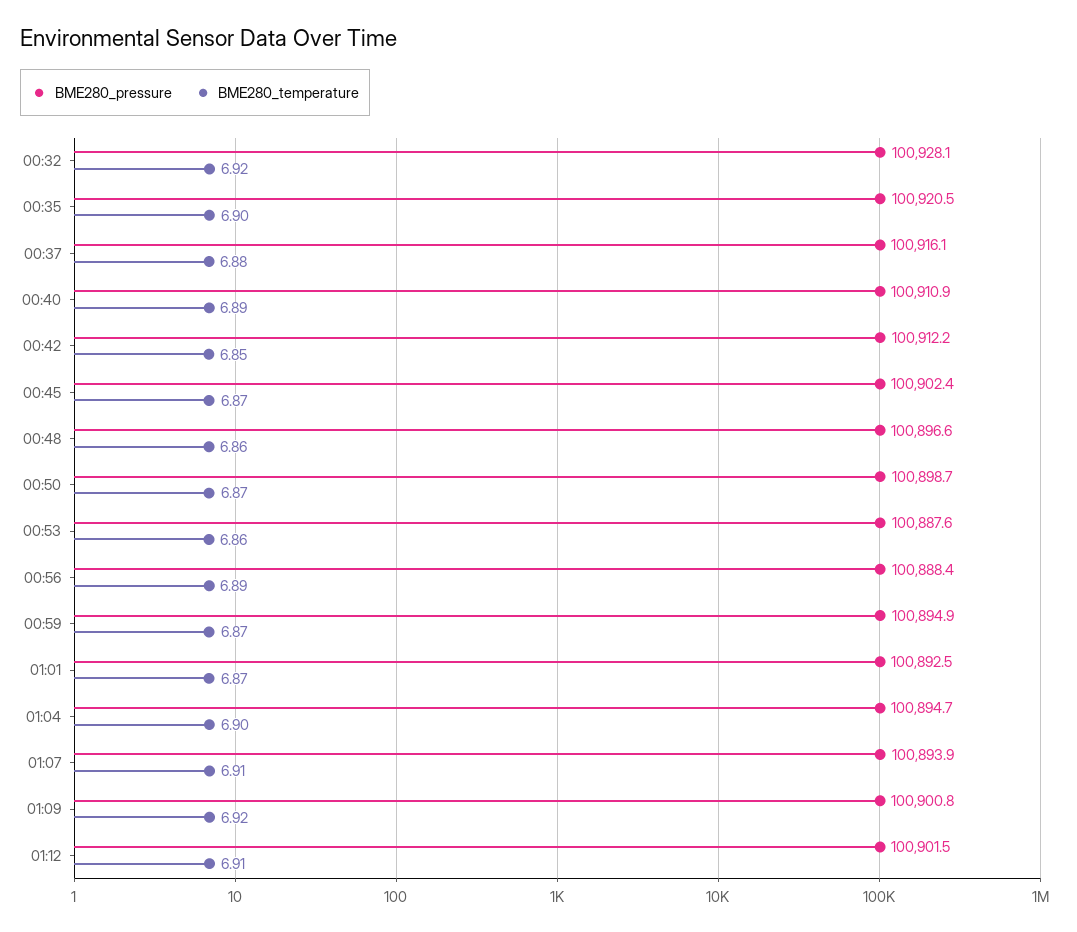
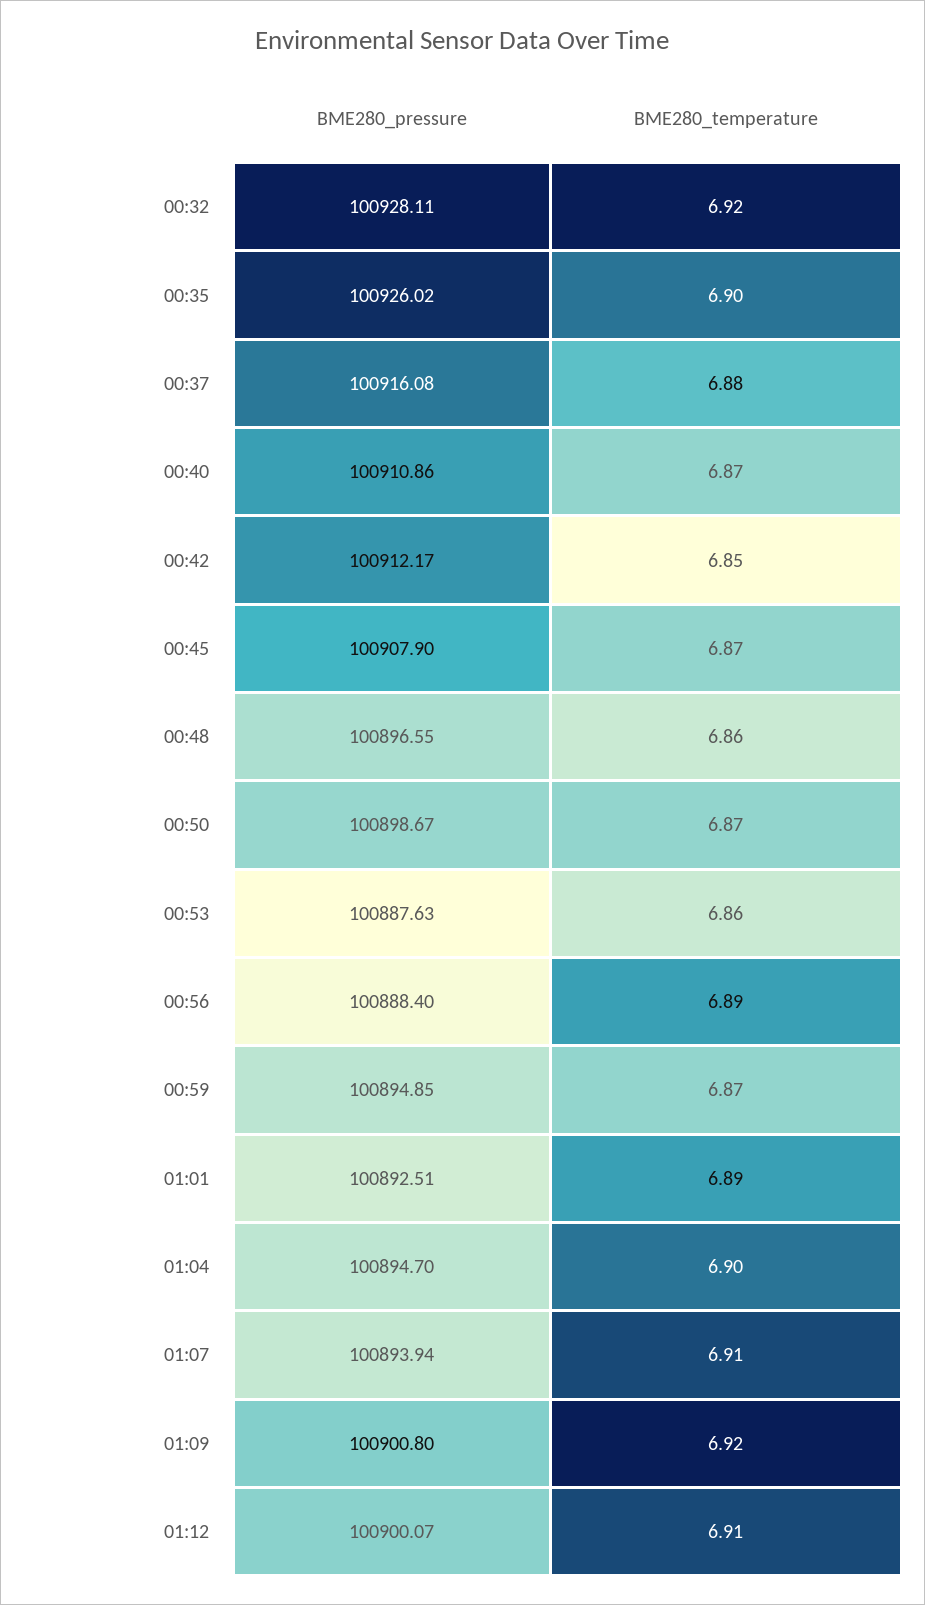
  {
    "BME280_pressure": {
      "00:32": 100928.11,
-     "00:35": 100920.5,
+     "00:35": 100926.02,
      "00:37": 100916.08,
      "00:40": 100910.86,
      "00:42": 100912.17,
-     "00:45": 100902.4,
+     "00:45": 100907.9,
      "00:48": 100896.55,
      "00:50": 100898.67,
      "00:53": 100887.63,
      "00:56": 100888.4,
      "00:59": 100894.85,
      "01:01": 100892.51,
      "01:04": 100894.7,
      "01:07": 100893.94,
      "01:09": 100900.8,
-     "01:12": 100901.5
+     "01:12": 100900.07
    },
    "BME280_temperature": {
      "00:32": 6.92,
      "00:35": 6.9,
      "00:37": 6.88,
-     "00:40": 6.89,
+     "00:40": 6.87,
      "00:42": 6.85,
      "00:45": 6.87,
      "00:48": 6.86,
      "00:50": 6.87,
      "00:53": 6.86,
      "00:56": 6.89,
      "00:59": 6.87,
-     "01:01": 6.87,
+     "01:01": 6.89,
      "01:04": 6.9,
      "01:07": 6.91,
      "01:09": 6.92,
      "01:12": 6.91
    }
  }

